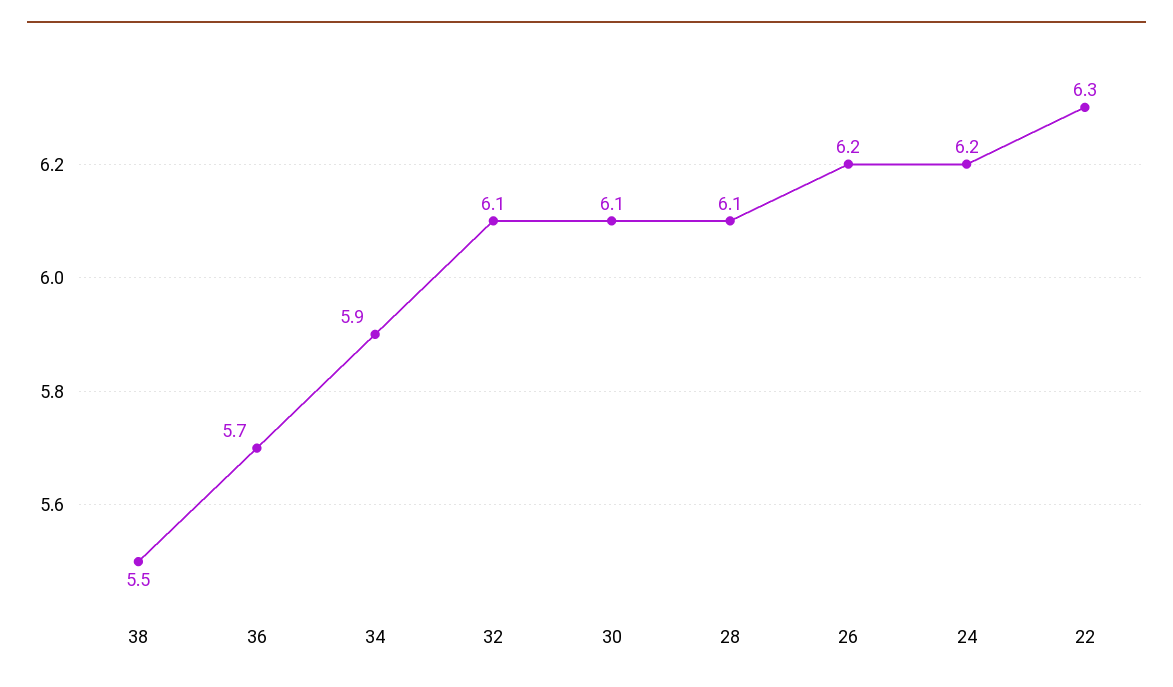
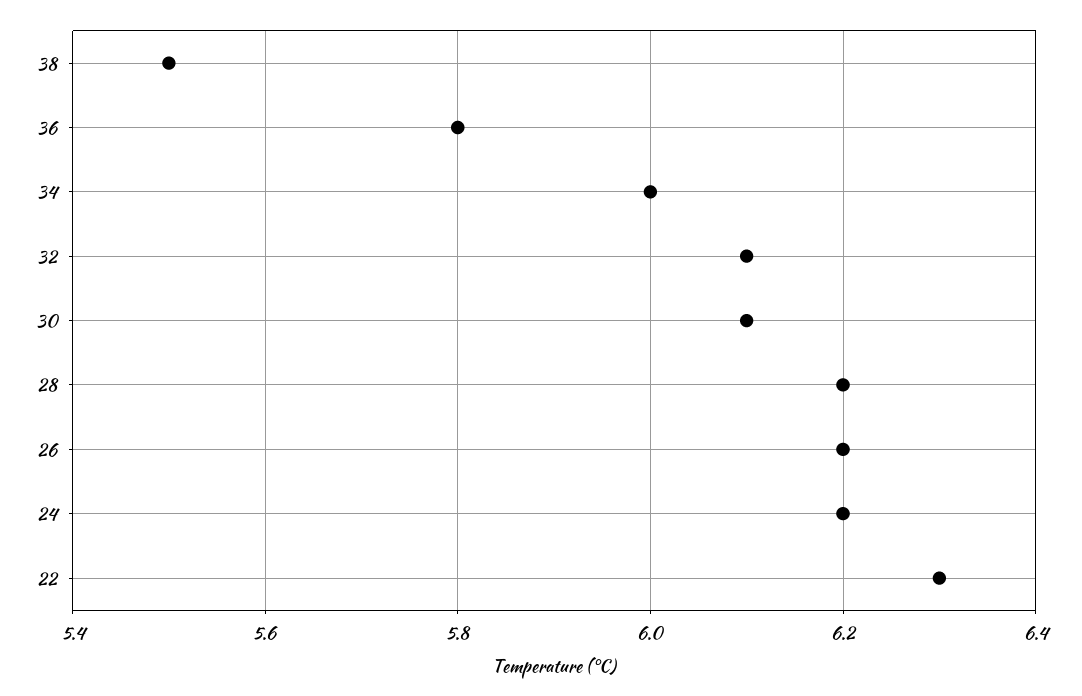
  {
    "38": 5.5,
-   "36": 5.7,
+   "36": 5.8,
-   "34": 5.9,
+   "34": 6,
    "32": 6.1,
    "30": 6.1,
-   "28": 6.1,
+   "28": 6.2,
    "26": 6.2,
    "24": 6.2,
    "22": 6.3
  }

